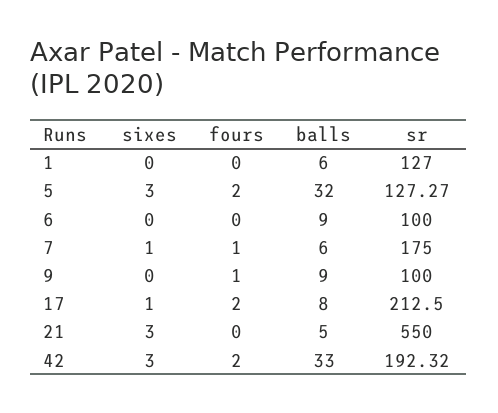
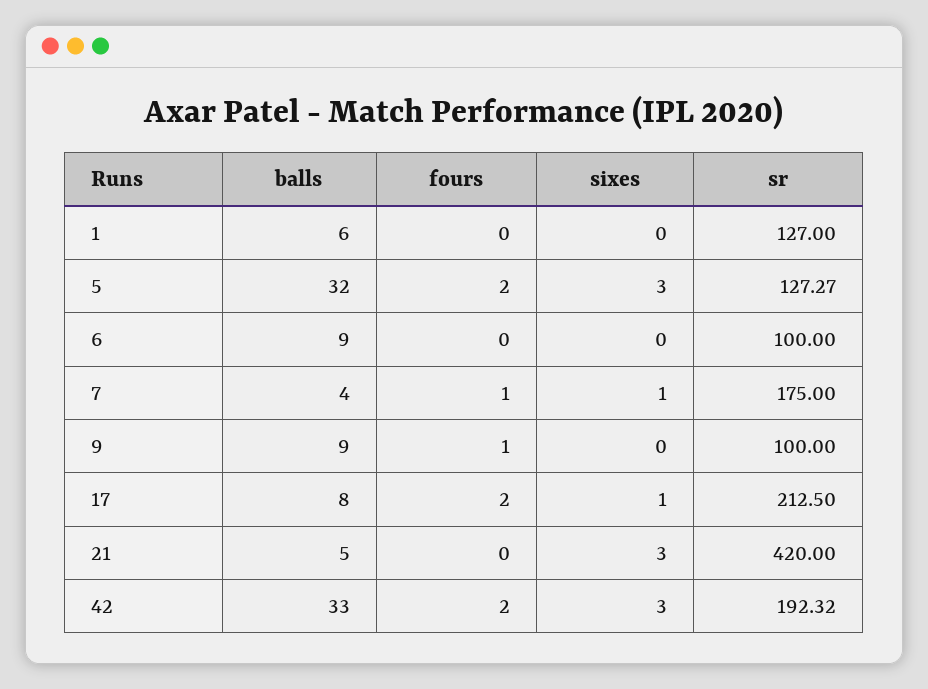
  {
    "sixes": {
      "1": 0,
      "5": 3,
      "6": 0,
      "7": 1,
      "9": 0,
      "17": 1,
      "21": 3,
      "42": 3
    },
    "fours": {
      "1": 0,
      "5": 2,
      "6": 0,
      "7": 1,
      "9": 1,
      "17": 2,
      "21": 0,
      "42": 2
    },
    "balls": {
      "1": 6,
      "5": 32,
      "6": 9,
-     "7": 6,
+     "7": 4,
      "9": 9,
      "17": 8,
      "21": 5,
      "42": 33
    },
    "sr": {
      "1": 127,
      "5": 127.27,
      "6": 100,
      "7": 175,
      "9": 100,
      "17": 212.5,
-     "21": 550,
+     "21": 420,
      "42": 192.32
    }
  }

